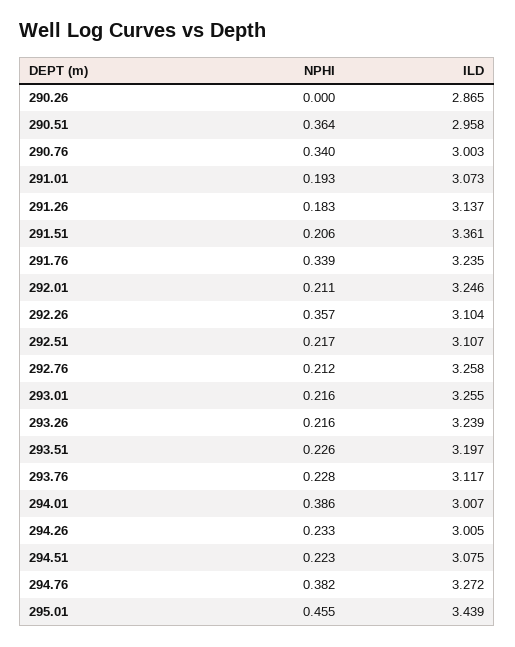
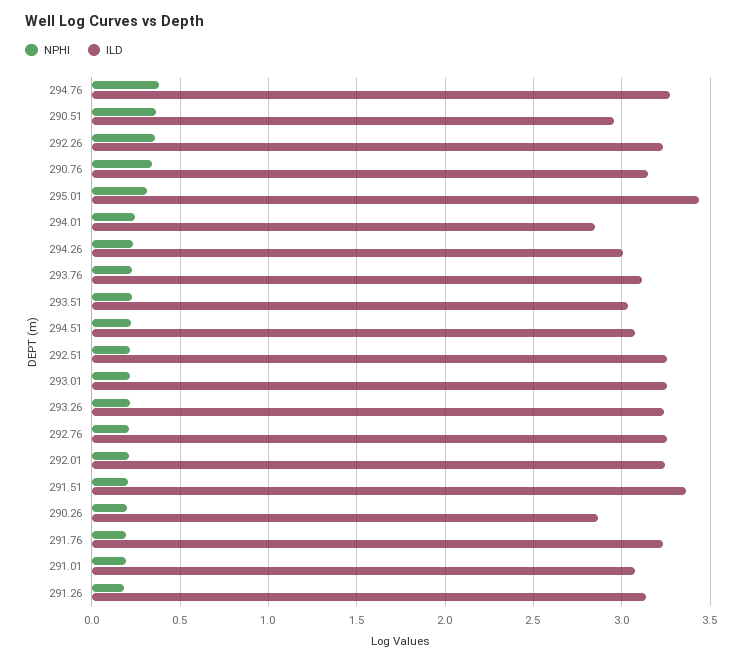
  {
    "NPHI": {
-     "290.26": 0,
+     "290.26": 0.2,
      "290.51": 0.364,
      "290.76": 0.34,
      "291.01": 0.193,
      "291.26": 0.183,
      "291.51": 0.206,
-     "291.76": 0.339,
+     "291.76": 0.2,
      "292.01": 0.211,
      "292.26": 0.357,
      "292.51": 0.217,
      "292.76": 0.212,
      "293.01": 0.216,
      "293.26": 0.216,
      "293.51": 0.226,
      "293.76": 0.228,
-     "294.01": 0.386,
+     "294.01": 0.25,
      "294.26": 0.233,
      "294.51": 0.223,
      "294.76": 0.382,
-     "295.01": 0.455
+     "295.01": 0.3
    },
    "ILD": {
      "290.26": 2.865,
      "290.51": 2.958,
-     "290.76": 3.003,
+     "290.76": 3.15,
      "291.01": 3.073,
      "291.26": 3.137,
      "291.51": 3.361,
      "291.76": 3.235,
      "292.01": 3.246,
-     "292.26": 3.104,
+     "292.26": 3.25,
-     "292.51": 3.107,
+     "292.51": 3.25,
      "292.76": 3.258,
      "293.01": 3.255,
      "293.26": 3.239,
-     "293.51": 3.197,
+     "293.51": 3.05,
      "293.76": 3.117,
-     "294.01": 3.007,
+     "294.01": 2.85,
      "294.26": 3.005,
      "294.51": 3.075,
      "294.76": 3.272,
      "295.01": 3.439
    }
  }

